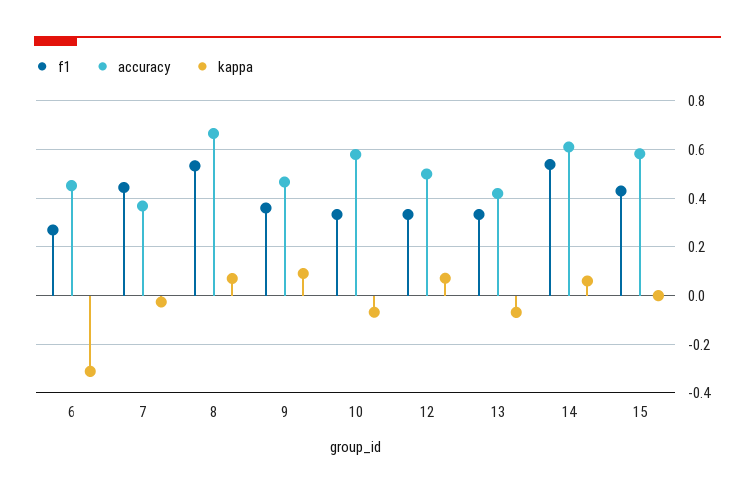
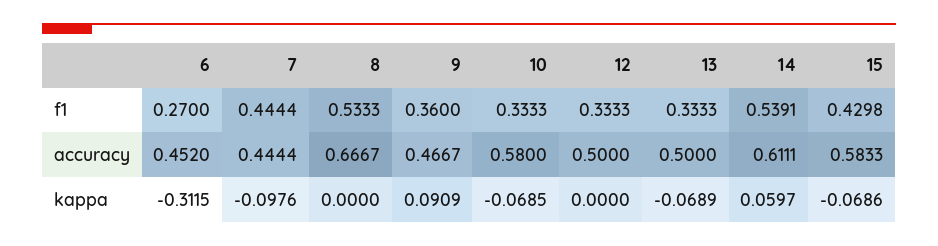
  {
    "f1": {
      "6": 0.27,
      "7": 0.4444,
      "8": 0.5333,
      "9": 0.36,
      "10": 0.3333,
      "12": 0.3333,
      "13": 0.3333,
      "14": 0.5391,
      "15": 0.4298
    },
    "accuracy": {
      "6": 0.452,
-     "7": 0.375,
+     "7": 0.4444,
      "8": 0.6667,
      "9": 0.4667,
      "10": 0.58,
      "12": 0.5,
-     "13": 0.425,
+     "13": 0.5,
      "14": 0.6111,
      "15": 0.5833
    },
    "kappa": {
      "6": -0.3115,
-     "7": -0.025,
+     "7": -0.0976,
-     "8": 0.075,
+     "8": 0,
      "9": 0.0909,
      "10": -0.0685,
-     "12": 0.075,
+     "12": 0,
      "13": -0.0689,
      "14": 0.0597,
-     "15": 0
+     "15": -0.0686
    }
  }

